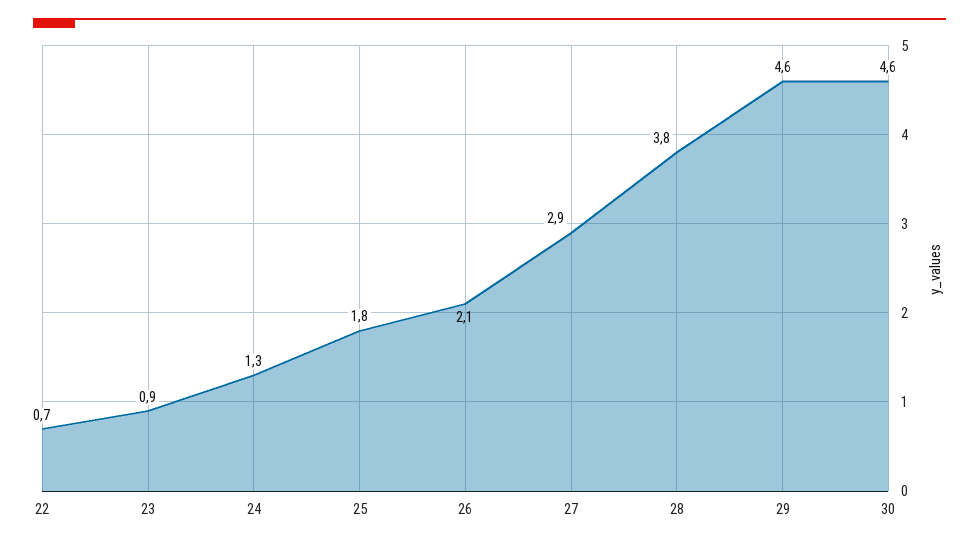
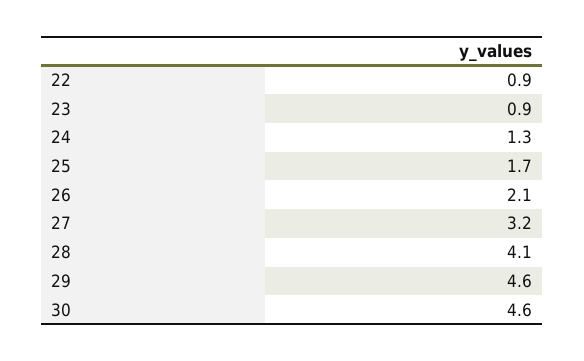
  {
-   "22": 0.7,
+   "22": 0.9,
    "23": 0.9,
    "24": 1.3,
-   "25": 1.8,
+   "25": 1.7,
    "26": 2.1,
-   "27": 2.9,
+   "27": 3.2,
-   "28": 3.8,
+   "28": 4.1,
    "29": 4.6,
    "30": 4.6
  }

